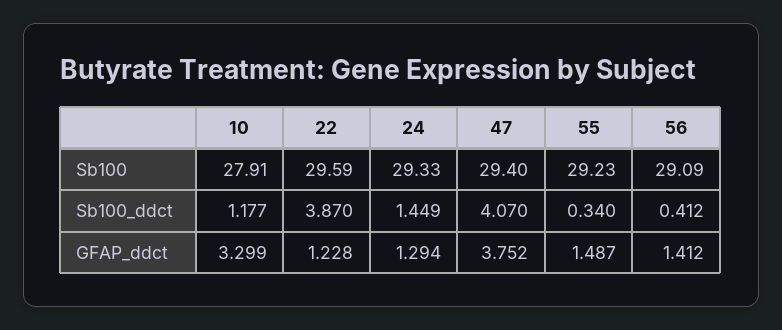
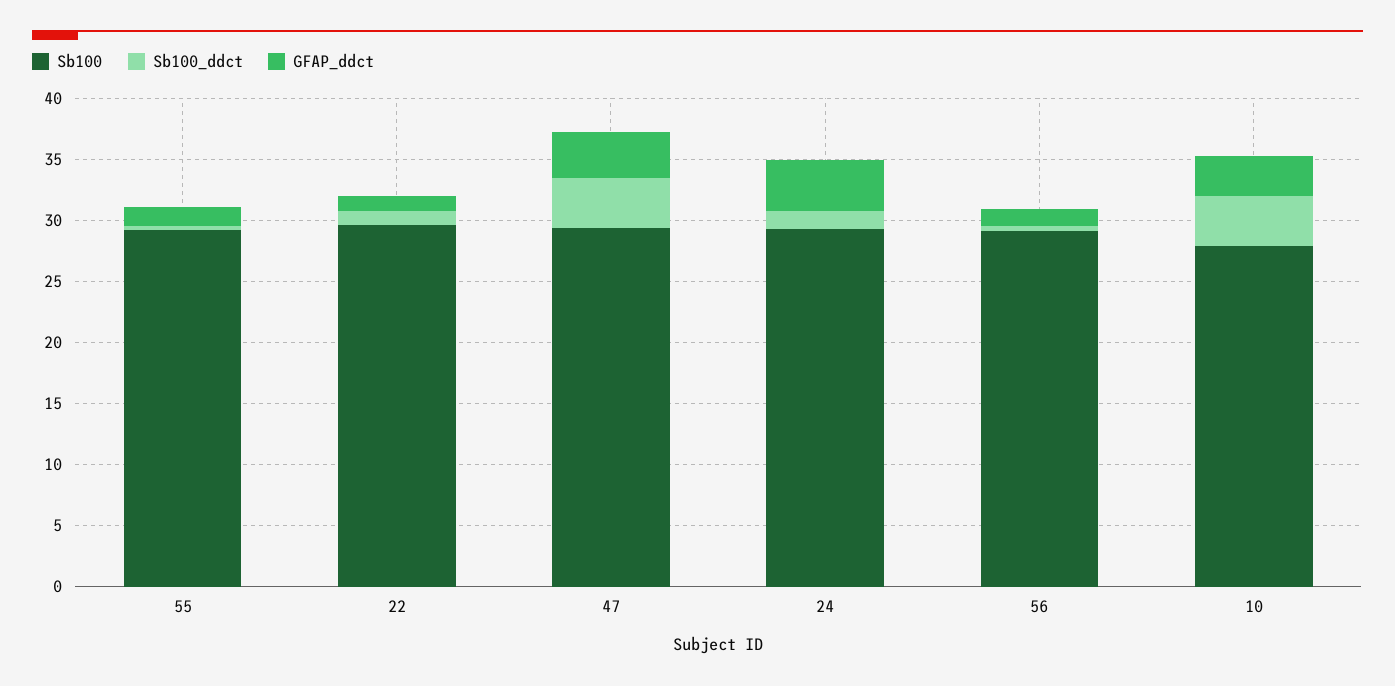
  {
    "Sb100": {
      "10": 27.91,
      "22": 29.59,
      "24": 29.33,
      "47": 29.4,
      "55": 29.23,
      "56": 29.09
    },
    "Sb100_ddct": {
-     "10": 1.177,
+     "10": 4,
-     "22": 3.87,
+     "22": 1,
      "24": 1.449,
      "47": 4.07,
      "55": 0.34,
      "56": 0.412
    },
    "GFAP_ddct": {
      "10": 3.299,
      "22": 1.228,
-     "24": 1.294,
+     "24": 4,
      "47": 3.752,
      "55": 1.487,
      "56": 1.412
    }
  }

